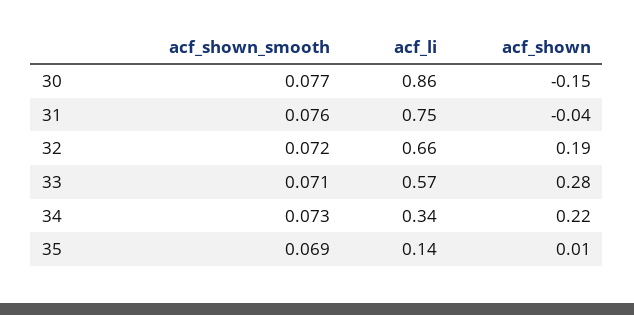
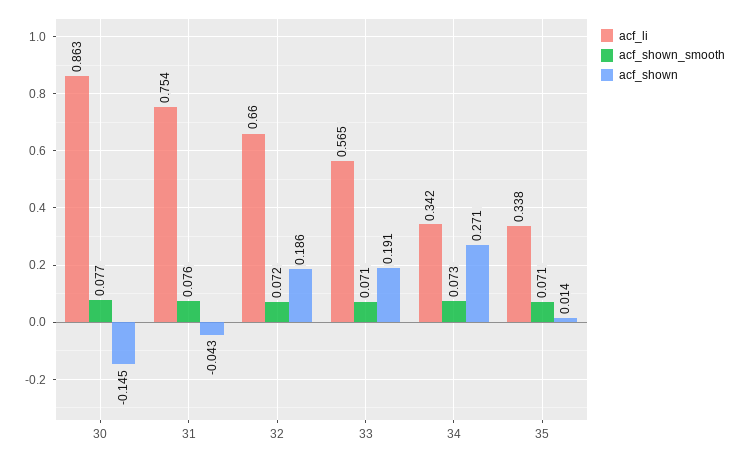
  {
    "acf_shown_smooth": {
      "30": 0.077,
      "31": 0.076,
      "32": 0.072,
      "33": 0.071,
      "34": 0.073,
-     "35": 0.069
+     "35": 0.071
    },
    "acf_li": {
      "30": 0.863,
      "31": 0.754,
      "32": 0.66,
      "33": 0.565,
      "34": 0.342,
-     "35": 0.14
+     "35": 0.338
    },
    "acf_shown": {
      "30": -0.145,
      "31": -0.043,
      "32": 0.186,
-     "33": 0.28,
+     "33": 0.191,
-     "34": 0.22,
+     "34": 0.271,
      "35": 0.014
    }
  }

